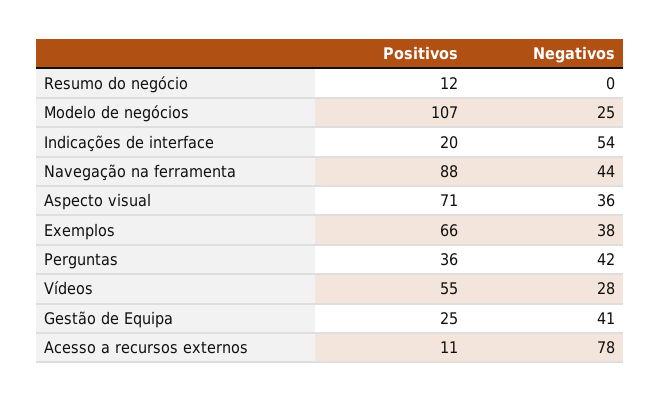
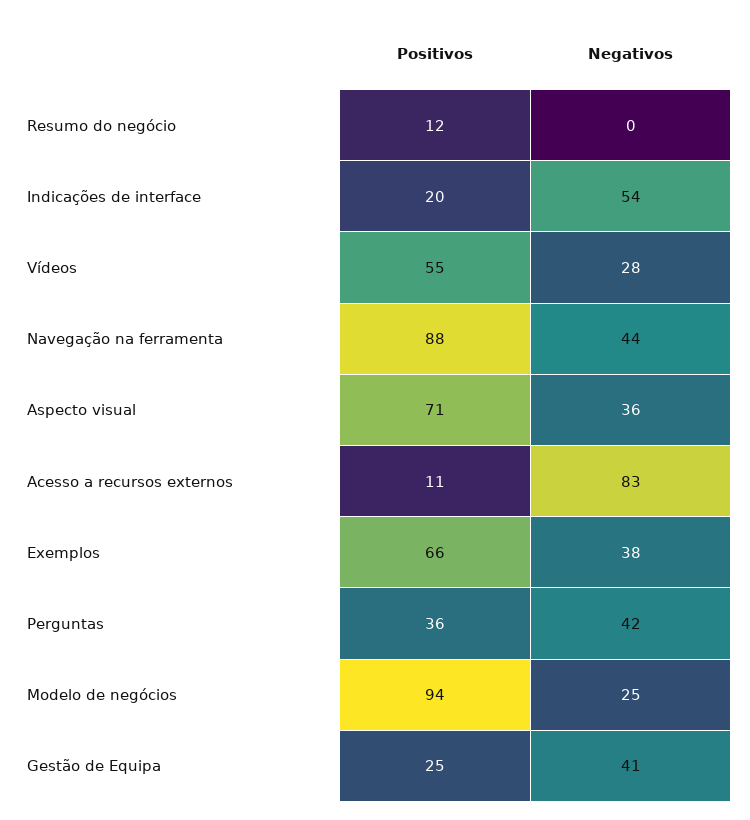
  {
    "Positivos": {
      "Resumo do negócio": 12,
-     "Modelo de negócios": 107,
+     "Modelo de negócios": 94,
      "Indicações de interface": 20,
      "Navegação na ferramenta": 88,
      "Aspecto visual": 71,
      "Exemplos": 66,
      "Perguntas": 36,
      "Vídeos": 55,
      "Gestão de Equipa": 25,
      "Acesso a recursos externos": 11
    },
    "Negativos": {
      "Resumo do negócio": 0,
      "Modelo de negócios": 25,
      "Indicações de interface": 54,
      "Navegação na ferramenta": 44,
      "Aspecto visual": 36,
      "Exemplos": 38,
      "Perguntas": 42,
      "Vídeos": 28,
      "Gestão de Equipa": 41,
-     "Acesso a recursos externos": 78
+     "Acesso a recursos externos": 83
    }
  }

